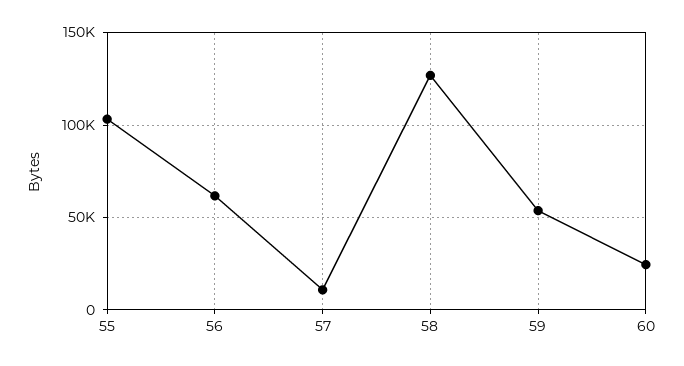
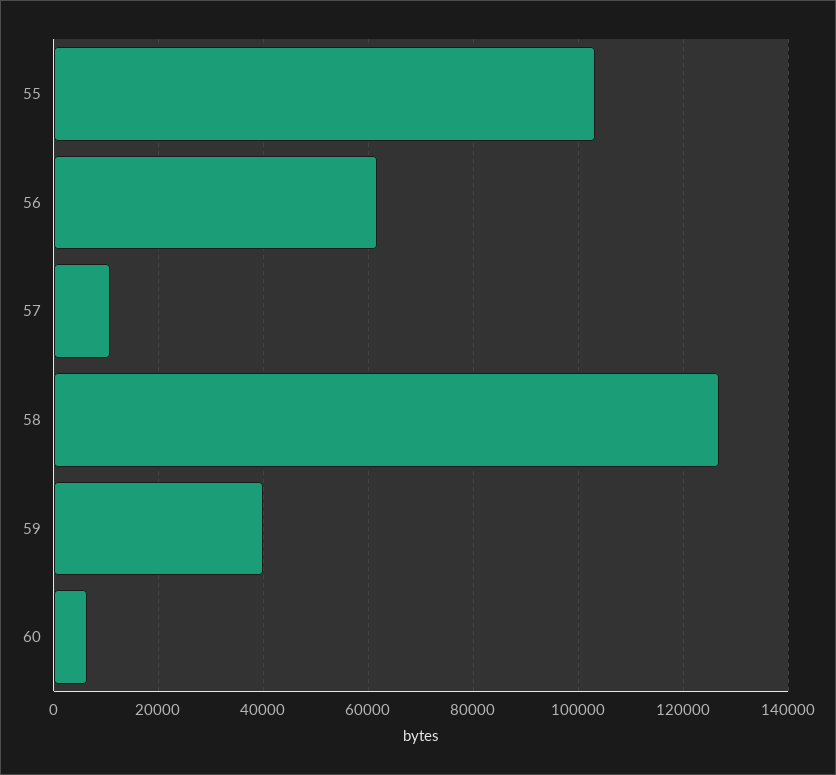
  {
    "55": 104000,
    "56": 62000,
    "57": 10000,
    "58": 126000,
-   "59": 55000,
+   "59": 40000,
-   "60": 25000
+   "60": 6000
  }

